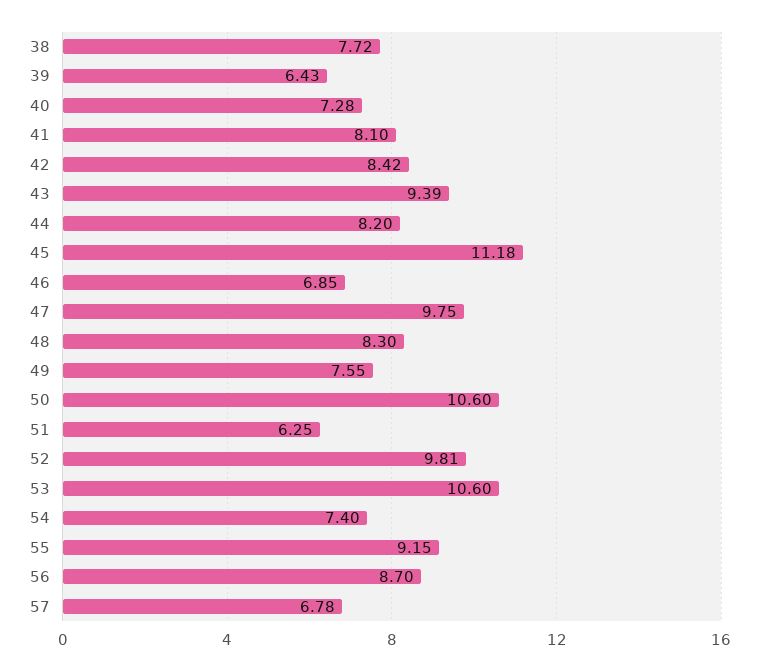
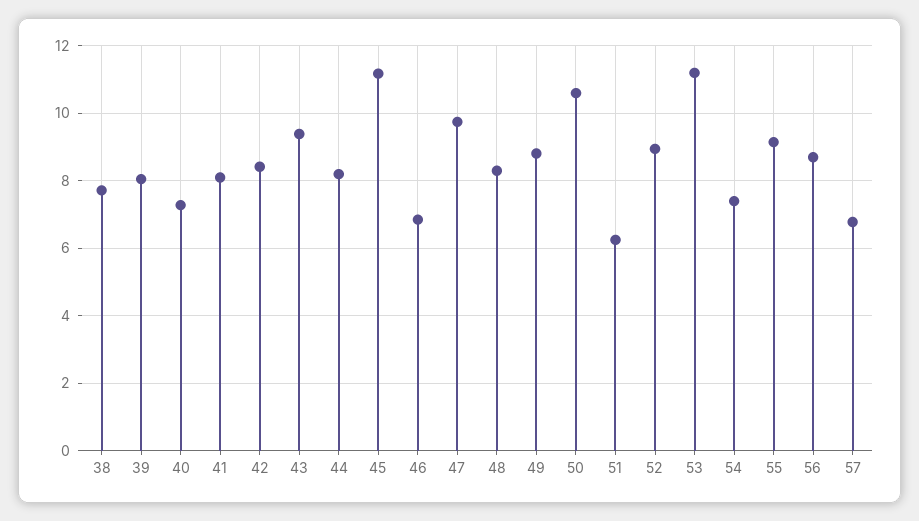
  {
    "38": 7.72,
-   "39": 6.43,
+   "39": 8,
    "40": 7.28,
    "41": 8.1,
    "42": 8.42,
    "43": 9.39,
    "44": 8.2,
    "45": 11.18,
    "46": 6.85,
    "47": 9.75,
    "48": 8.3,
-   "49": 7.55,
+   "49": 8.8,
    "50": 10.6,
    "51": 6.25,
-   "52": 9.81,
+   "52": 9,
-   "53": 10.6,
+   "53": 11.2,
    "54": 7.4,
    "55": 9.15,
    "56": 8.7,
    "57": 6.78
  }

